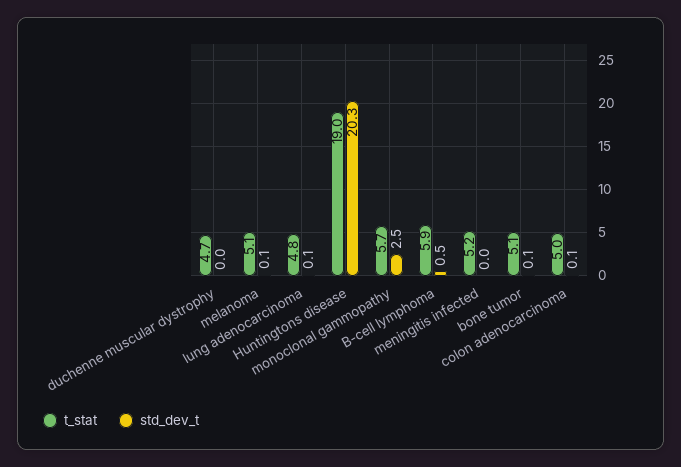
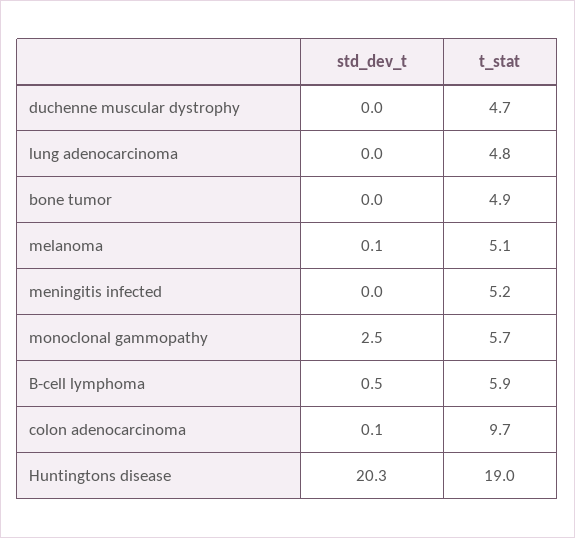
  {
    "t_stat": {
      "duchenne muscular dystrophy": 4.7,
      "melanoma": 5.1,
      "lung adenocarcinoma": 4.8,
      "Huntingtons disease": 19,
      "monoclonal gammopathy": 5.7,
      "B-cell lymphoma": 5.9,
      "meningitis infected": 5.2,
-     "bone tumor": 5.1,
+     "bone tumor": 4.9,
-     "colon adenocarcinoma": 5
+     "colon adenocarcinoma": 9.7
    },
    "std_dev_t": {
      "duchenne muscular dystrophy": 0,
      "melanoma": 0.1,
-     "lung adenocarcinoma": 0.1,
+     "lung adenocarcinoma": 0,
      "Huntingtons disease": 20.3,
      "monoclonal gammopathy": 2.5,
      "B-cell lymphoma": 0.5,
      "meningitis infected": 0,
-     "bone tumor": 0.1,
+     "bone tumor": 0,
      "colon adenocarcinoma": 0.1
    }
  }

